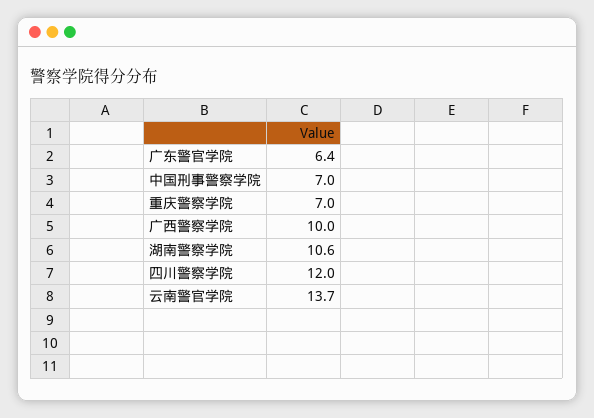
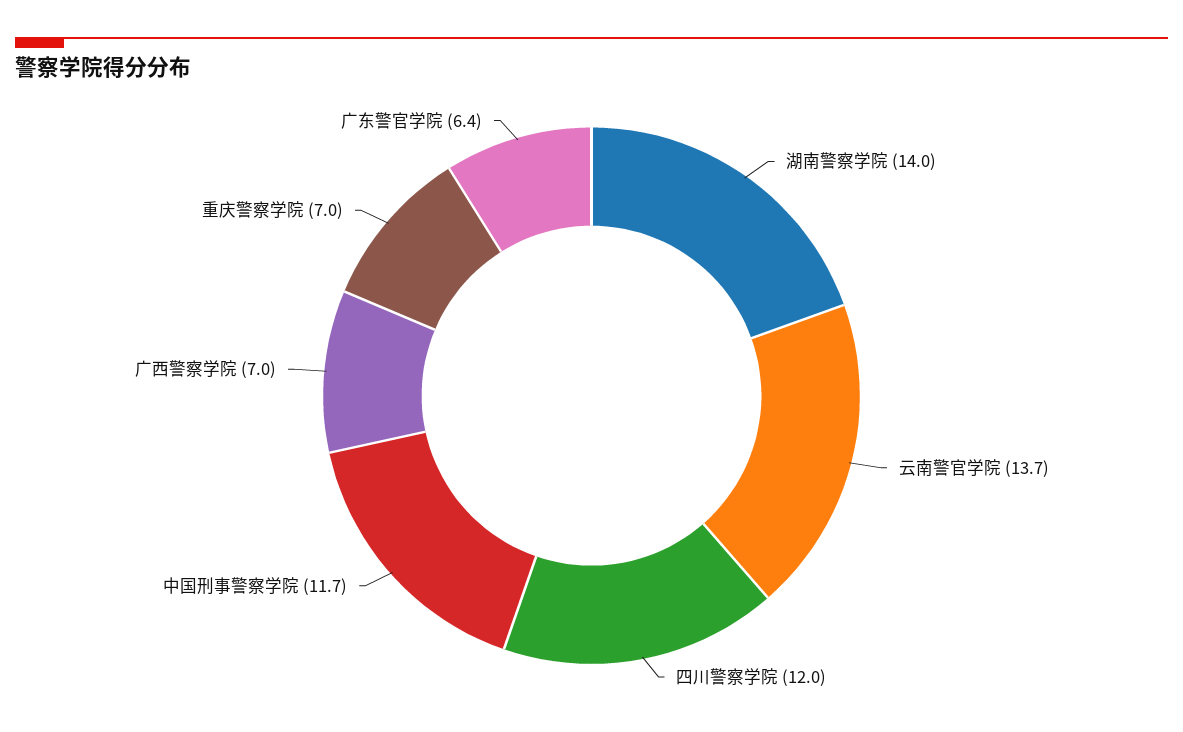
  {
    "广东警官学院": 6.4,
-   "中国刑事警察学院": 7,
+   "中国刑事警察学院": 11.7,
    "重庆警察学院": 7,
-   "广西警察学院": 10,
+   "广西警察学院": 7,
-   "湖南警察学院": 10.6,
+   "湖南警察学院": 14,
    "四川警察学院": 12,
    "云南警官学院": 13.7
  }

